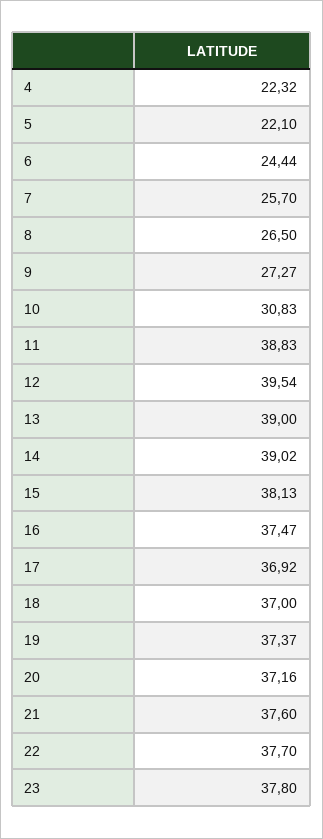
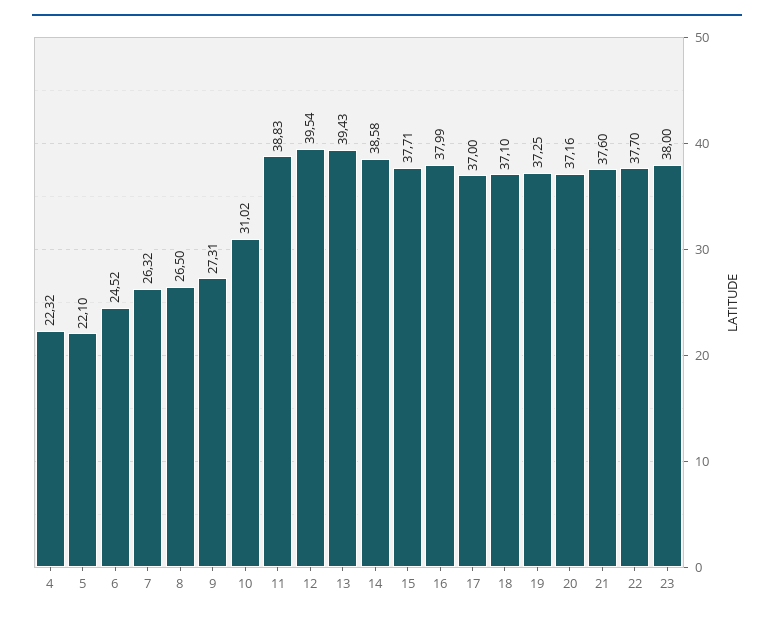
  {
    "4": 22.32,
    "5": 22.1,
-   "6": 24.44,
+   "6": 24.52,
-   "7": 25.7,
+   "7": 26.32,
    "8": 26.5,
-   "9": 27.27,
+   "9": 27.31,
-   "10": 30.83,
+   "10": 31.02,
    "11": 38.83,
    "12": 39.54,
-   "13": 39,
+   "13": 39.43,
-   "14": 39.02,
+   "14": 38.58,
-   "15": 38.13,
+   "15": 37.71,
-   "16": 37.47,
+   "16": 37.99,
-   "17": 36.92,
+   "17": 37,
-   "18": 37,
+   "18": 37.1,
-   "19": 37.37,
+   "19": 37.25,
    "20": 37.16,
    "21": 37.6,
    "22": 37.7,
-   "23": 37.8
+   "23": 38
  }

